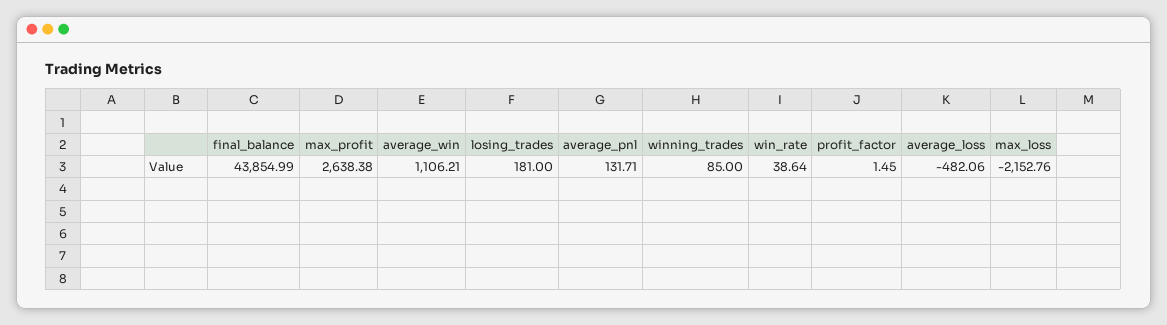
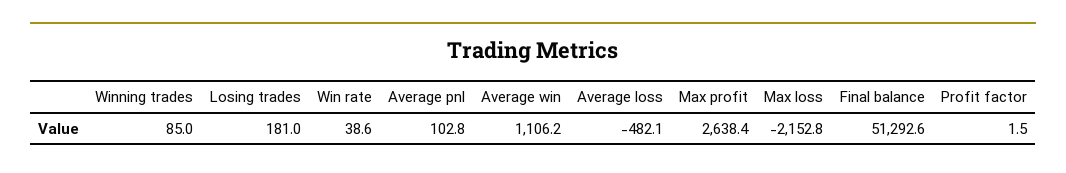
  {
-   "final_balance": 43854.99,
+   "final_balance": 51292.6,
    "max_profit": 2638.38,
    "average_win": 1106.21,
    "losing_trades": 181,
-   "average_pnl": 131.71,
+   "average_pnl": 102.8,
    "winning_trades": 85,
    "win_rate": 38.64,
    "profit_factor": 1.45,
    "average_loss": -482.06,
    "max_loss": -2152.76
  }

